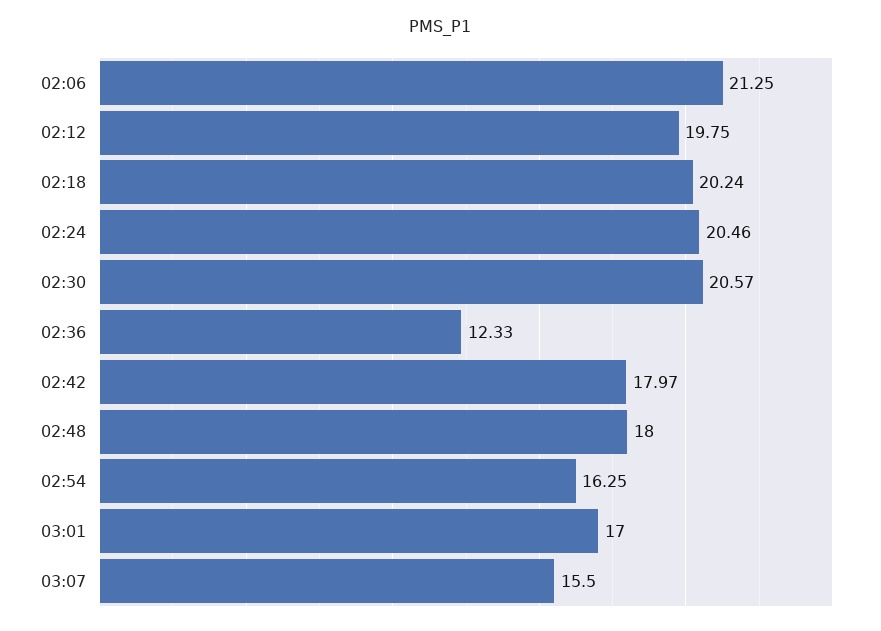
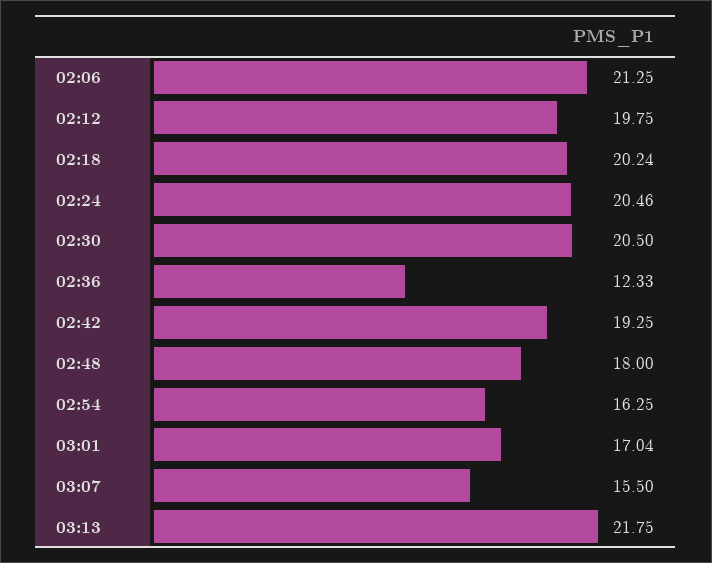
  {
    "02:06": 21.25,
    "02:12": 19.75,
    "02:18": 20.24,
    "02:24": 20.46,
-   "02:30": 20.57,
+   "02:30": 20.5,
    "02:36": 12.33,
-   "02:42": 17.97,
+   "02:42": 19.25,
    "02:48": 18,
    "02:54": 16.25,
-   "03:01": 17,
+   "03:01": 17.04,
-   "03:07": 15.5
+   "03:07": 15.5,
+   "03:13": 21.75
  }

